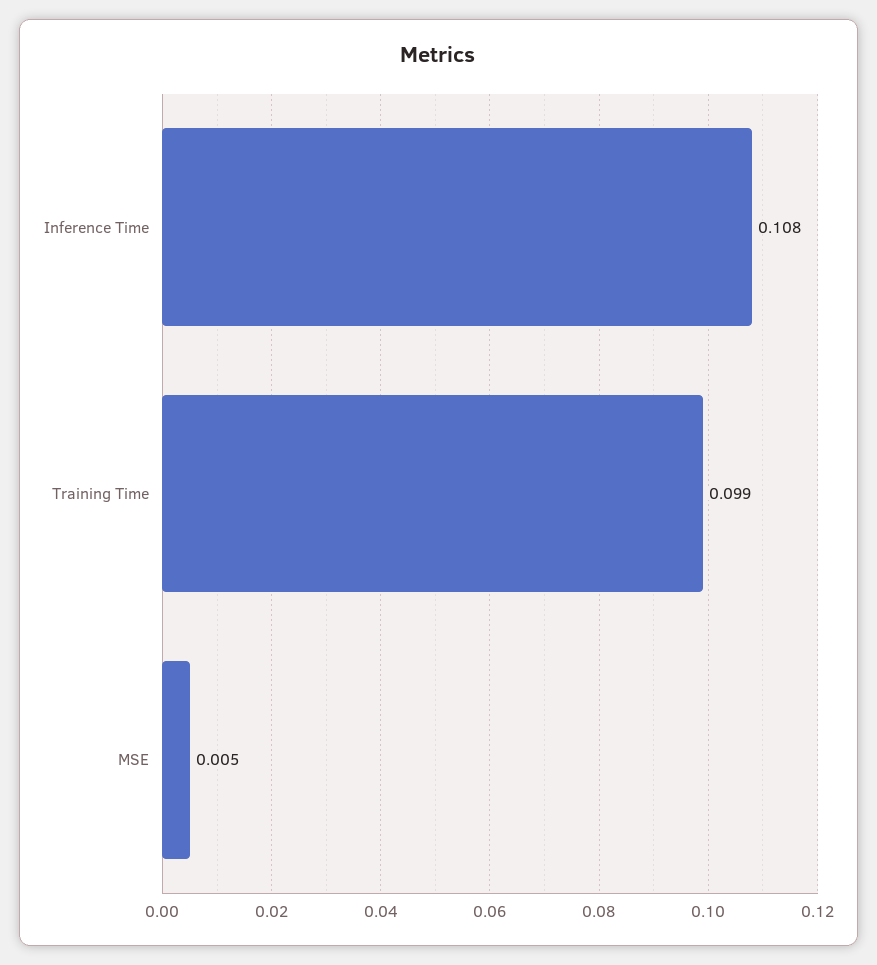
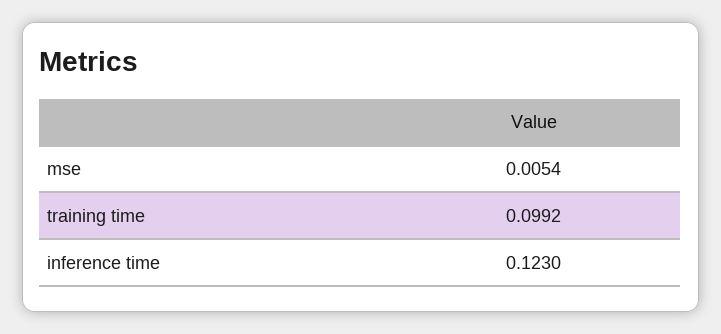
  {
-   "Inference Time": 0.108,
+   "Inference Time": 0.123,
    "Training Time": 0.0992,
    "MSE": 0.0054
  }

